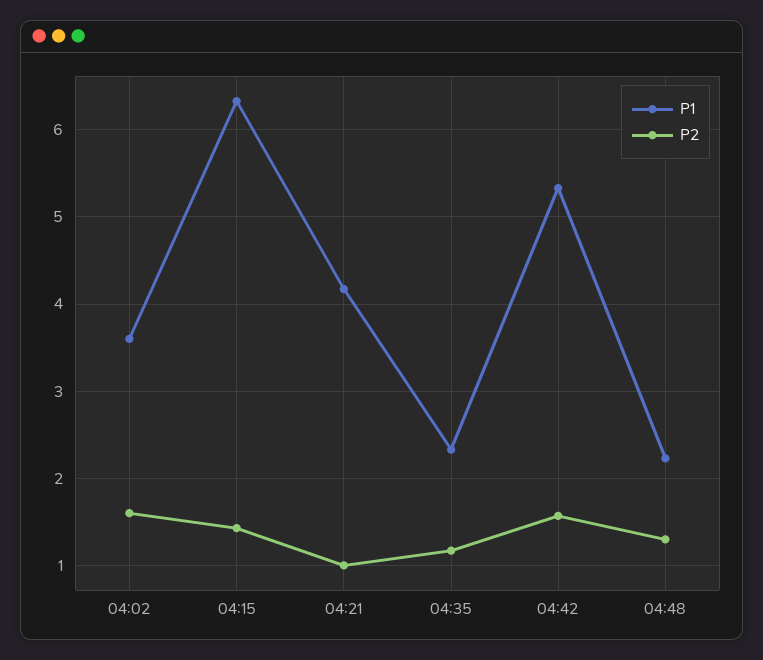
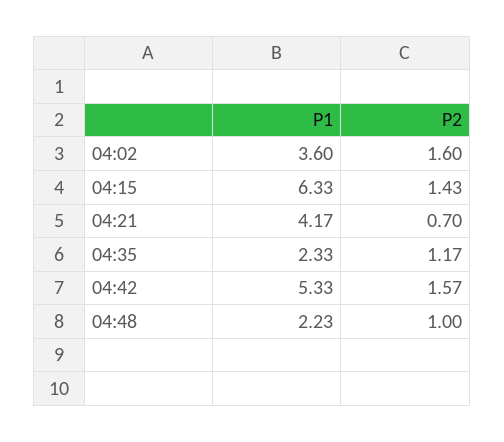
  {
    "P1": {
      "04:02": 3.6,
      "04:15": 6.33,
      "04:21": 4.17,
      "04:35": 2.33,
      "04:42": 5.33,
      "04:48": 2.23
    },
    "P2": {
      "04:02": 1.6,
      "04:15": 1.43,
-     "04:21": 1,
+     "04:21": 0.7,
      "04:35": 1.17,
      "04:42": 1.57,
-     "04:48": 1.3
+     "04:48": 1
    }
  }

